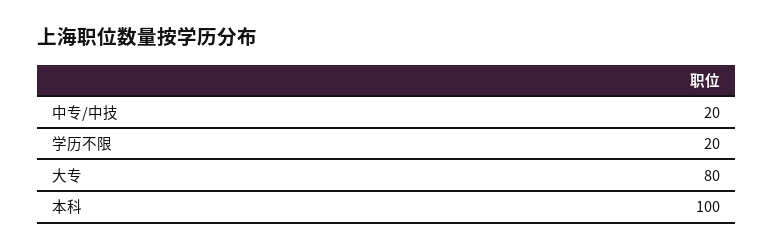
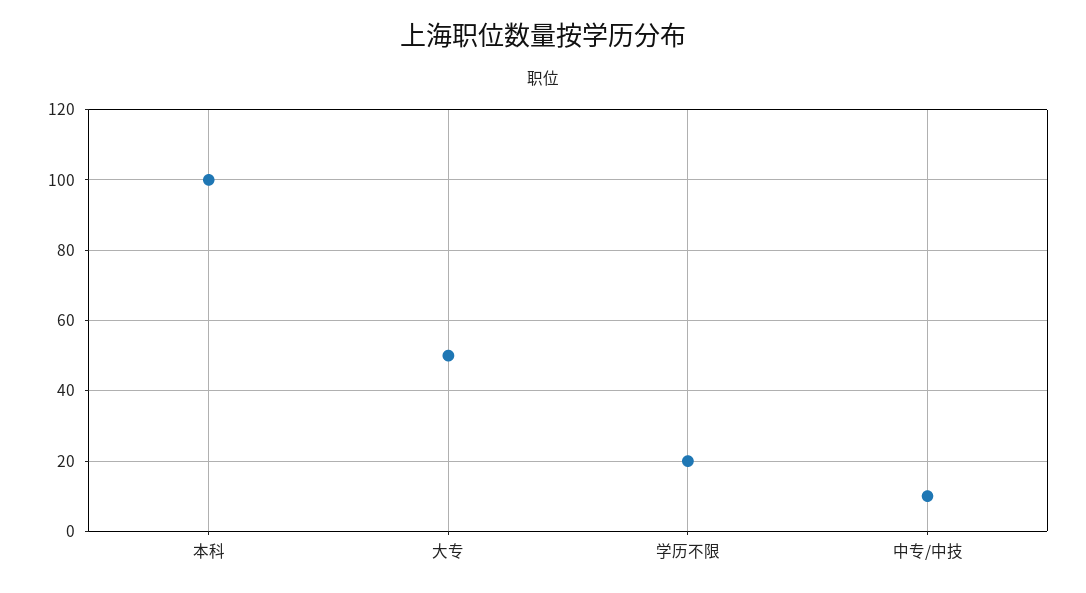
  {
-   "中专/中技": 20,
+   "中专/中技": 10,
    "学历不限": 20,
-   "大专": 80,
+   "大专": 50,
    "本科": 100
  }

